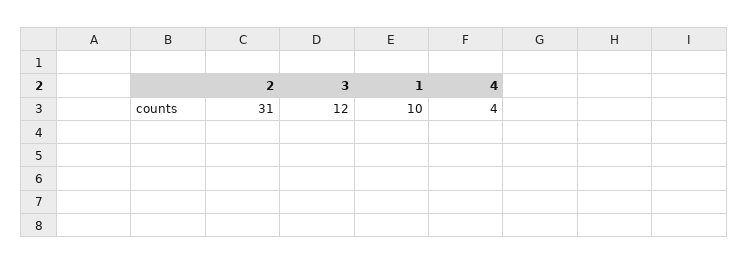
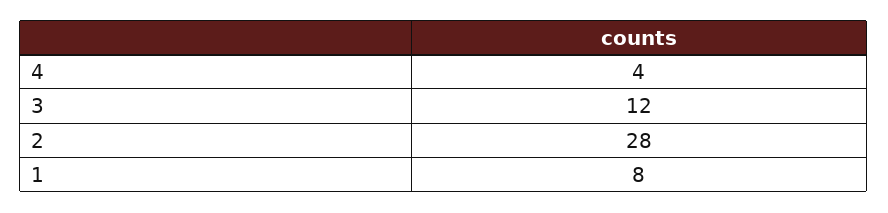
  {
-   "2": 31,
+   "2": 28,
    "3": 12,
-   "1": 10,
+   "1": 8,
    "4": 4
  }

